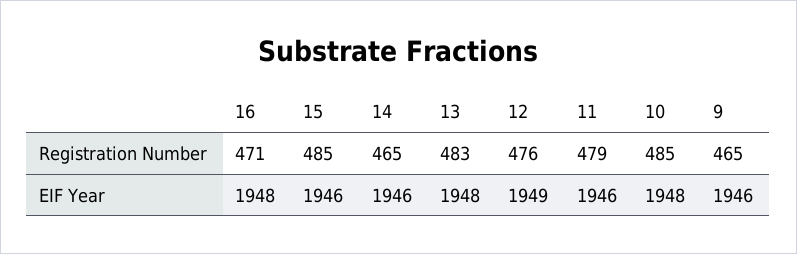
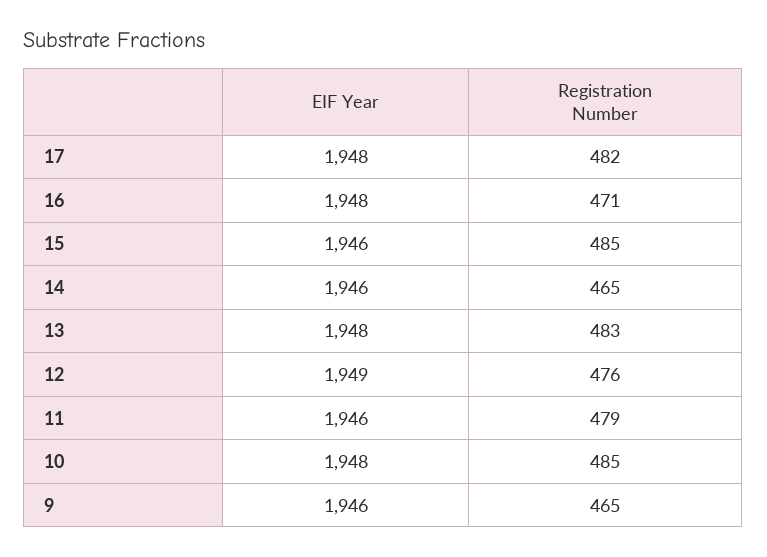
  {
    "16": {
      "Registration Number": 471,
      "EIF Year": 1948
    },
    "15": {
      "Registration Number": 485,
      "EIF Year": 1946
    },
    "14": {
      "Registration Number": 465,
      "EIF Year": 1946
    },
    "13": {
      "Registration Number": 483,
      "EIF Year": 1948
    },
    "12": {
      "Registration Number": 476,
      "EIF Year": 1949
    },
    "11": {
      "Registration Number": 479,
      "EIF Year": 1946
    },
    "10": {
      "Registration Number": 485,
      "EIF Year": 1948
    },
    "9": {
      "Registration Number": 465,
      "EIF Year": 1946
-   }
+   },
+   "17": {
+     "EIF Year": 1948,
+     "Registration Number": 482
+   }
  }

